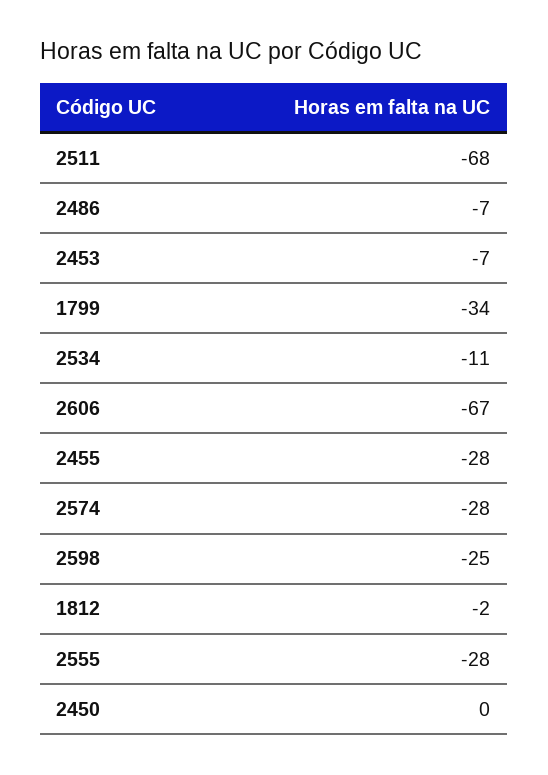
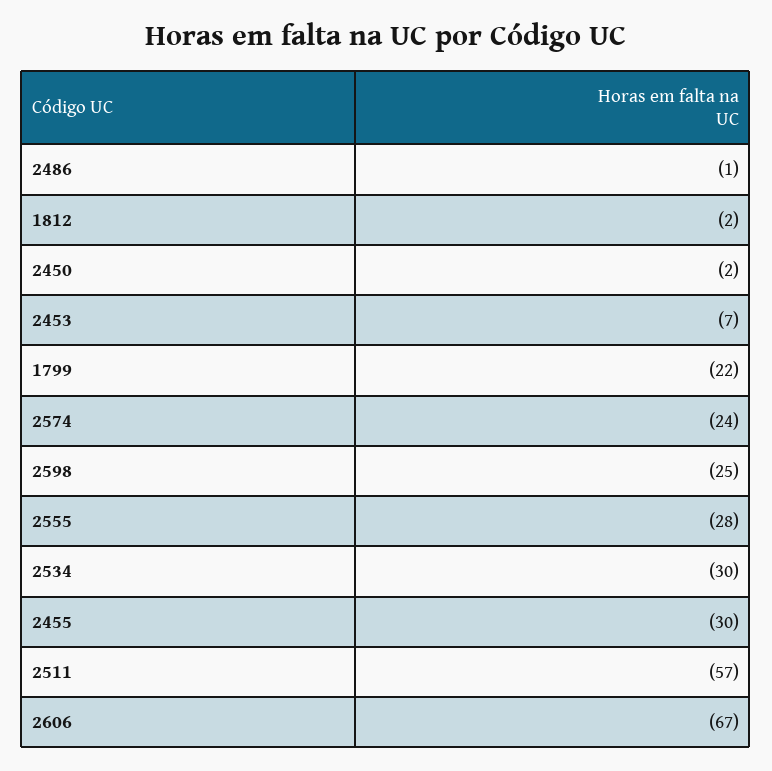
  {
-   "2511": -68,
+   "2511": -57,
-   "2486": -7,
+   "2486": -1,
    "2453": -7,
-   "1799": -34,
+   "1799": -22,
-   "2534": -11,
+   "2534": -30,
    "2606": -67,
-   "2455": -28,
+   "2455": -30,
-   "2574": -28,
+   "2574": -24,
    "2598": -25,
    "1812": -2,
    "2555": -28,
-   "2450": 0
+   "2450": -2
  }

